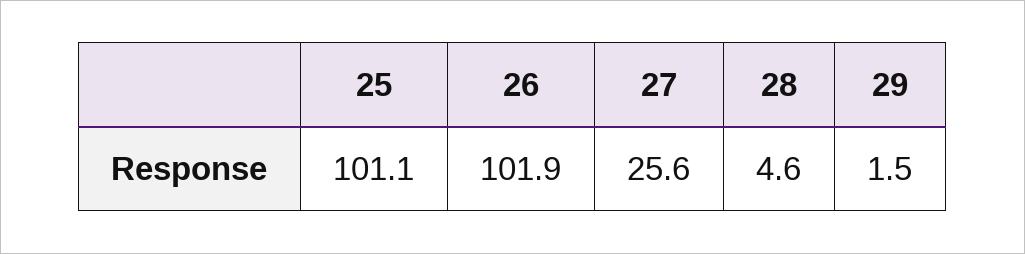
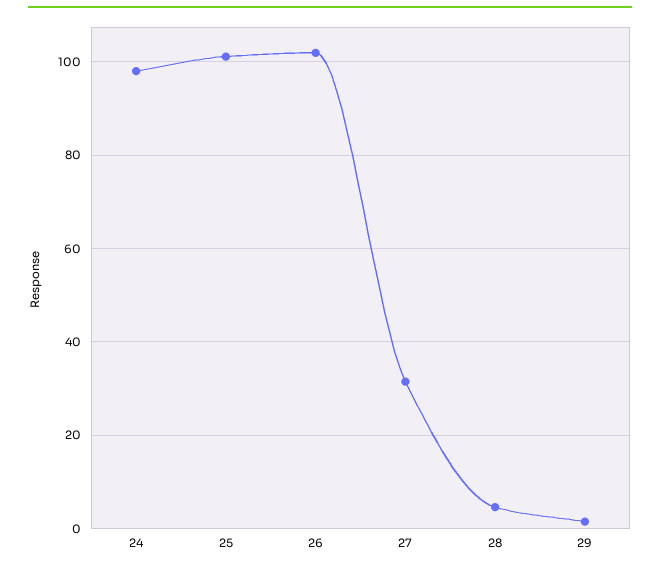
  {
    "25": 101.1,
    "26": 101.9,
-   "27": 25.6,
+   "27": 32,
    "28": 4.6,
-   "29": 1.5
+   "29": 1.5,
+   "24": 98
  }

